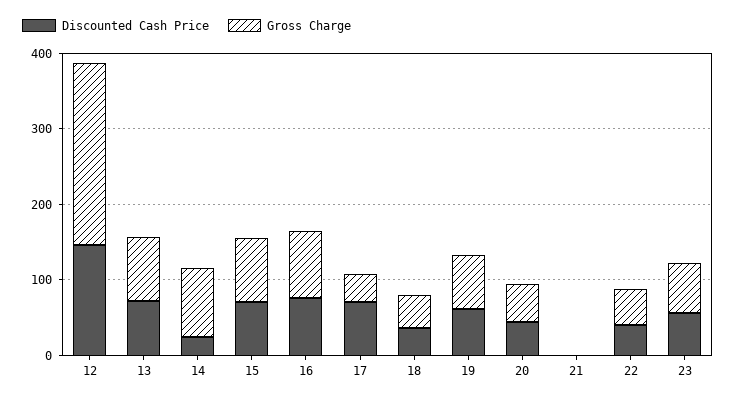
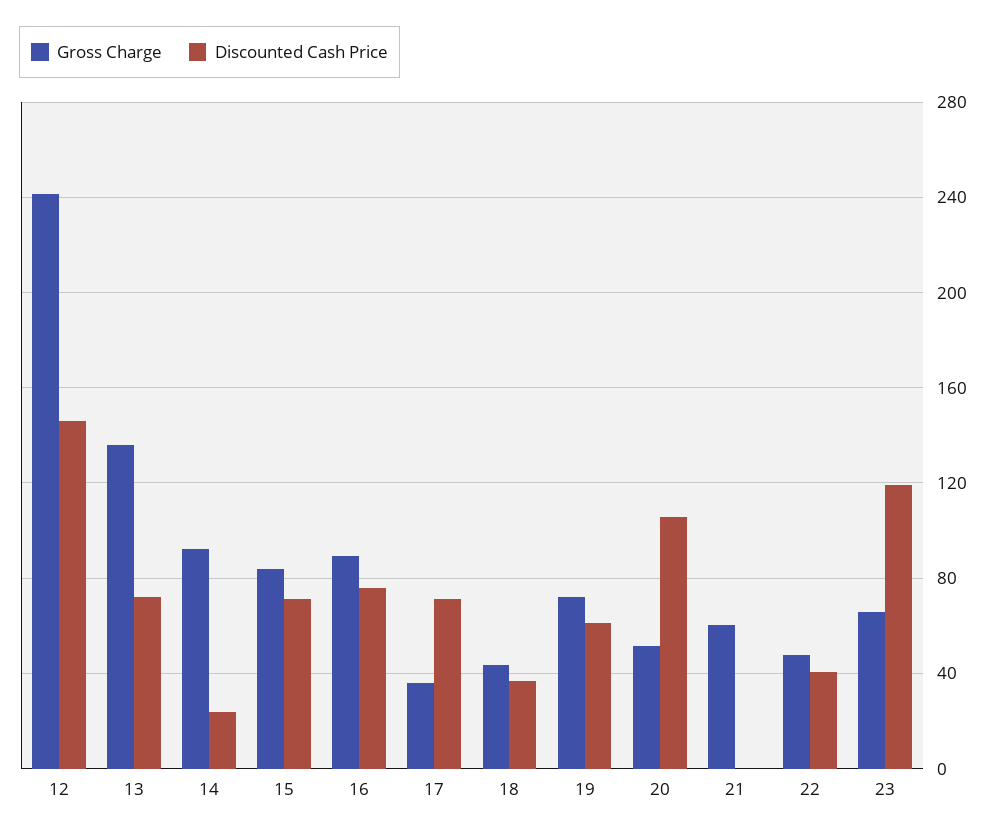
  {
    "Discounted Cash Price": {
      "12": 145,
      "13": 70,
      "14": 25,
      "15": 70,
      "16": 75,
      "17": 70,
      "18": 35,
      "19": 60,
-     "20": 40,
+     "20": 105,
      "21": 0,
      "22": 40,
-     "23": 60
+     "23": 120
    },
    "Gross Charge": {
      "12": 240,
-     "13": 80,
+     "13": 135,
      "14": 90,
      "15": 85,
      "16": 90,
      "17": 35,
      "18": 45,
      "19": 70,
      "20": 50,
-     "21": 0,
+     "21": 60,
      "22": 50,
      "23": 65
    }
  }

